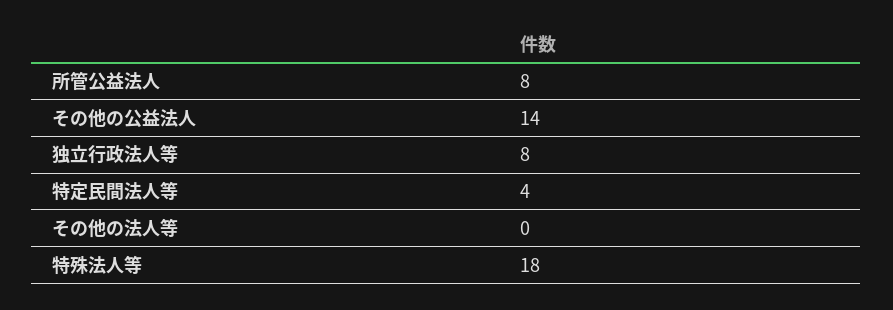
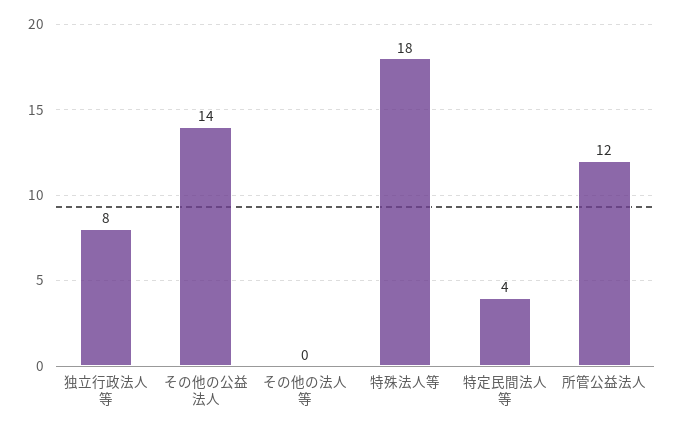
  {
-   "所管公益法人": 8,
+   "所管公益法人": 12,
    "その他の公益法人": 14,
    "独立行政法人等": 8,
    "特定民間法人等": 4,
    "その他の法人等": 0,
    "特殊法人等": 18
  }

